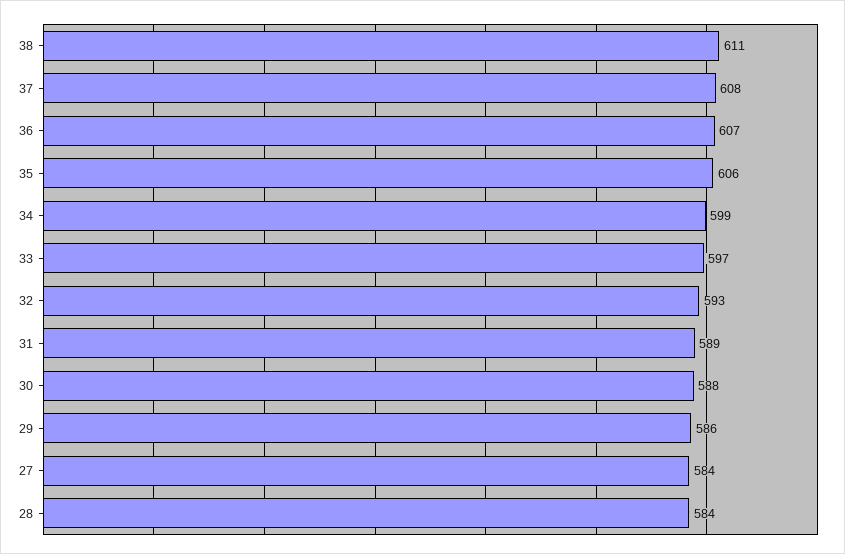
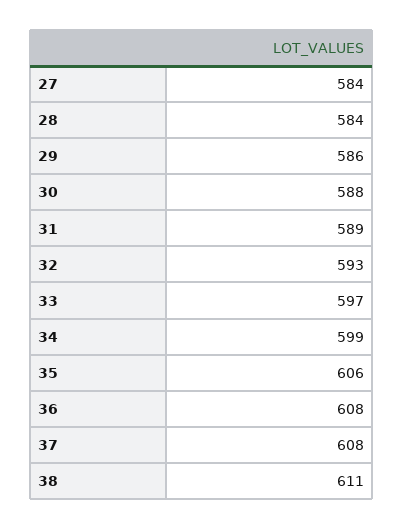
  {
    "38": 611,
    "37": 608,
-   "36": 607,
+   "36": 608,
    "35": 606,
    "34": 599,
    "33": 597,
    "32": 593,
    "31": 589,
    "30": 588,
    "29": 586,
    "27": 584,
    "28": 584
  }

